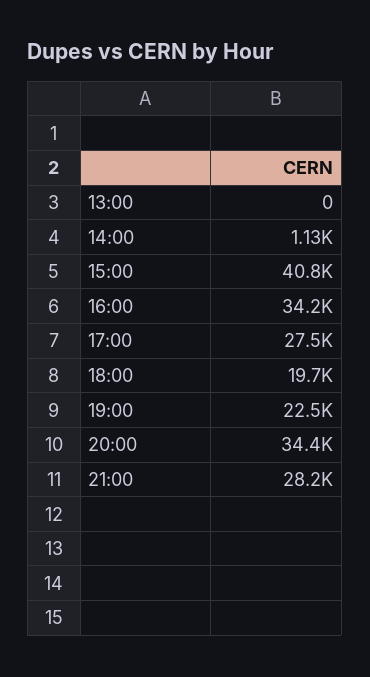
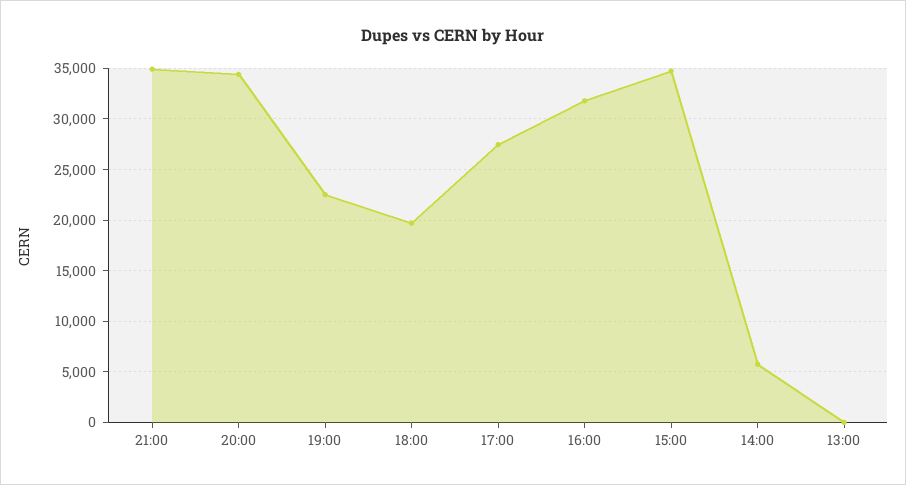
  {
    "13:00": 0,
-   "14:00": 1130,
+   "14:00": 6000,
-   "15:00": 40800,
+   "15:00": 35000,
-   "16:00": 34200,
+   "16:00": 32000,
    "17:00": 27500,
    "18:00": 19700,
    "19:00": 22500,
    "20:00": 34400,
-   "21:00": 28200
+   "21:00": 35000
  }

